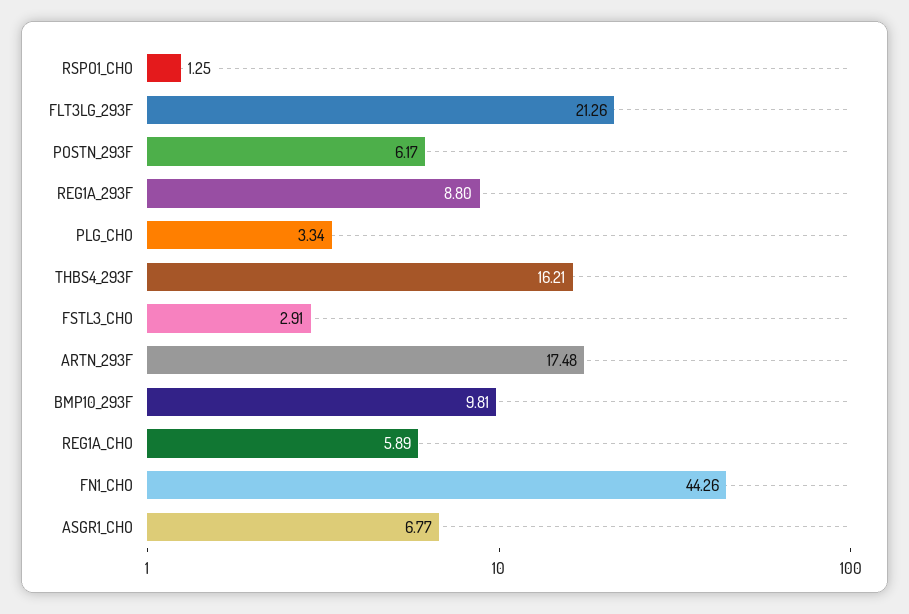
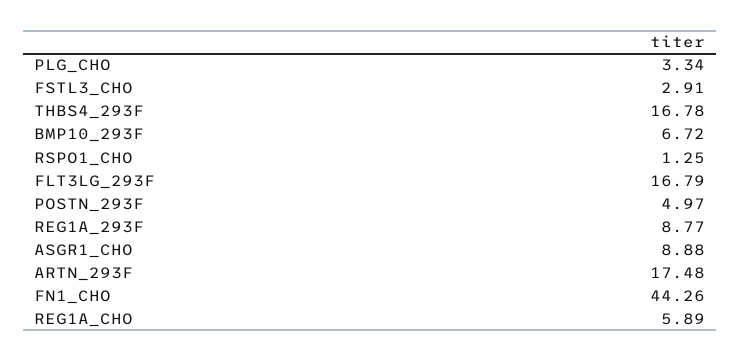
  {
    "RSPO1_CHO": 1.25,
-   "FLT3LG_293F": 21.26,
+   "FLT3LG_293F": 16.79,
-   "POSTN_293F": 6.17,
+   "POSTN_293F": 4.97,
-   "REG1A_293F": 8.8,
+   "REG1A_293F": 8.77,
    "PLG_CHO": 3.34,
-   "THBS4_293F": 16.21,
+   "THBS4_293F": 16.78,
    "FSTL3_CHO": 2.91,
    "ARTN_293F": 17.48,
-   "BMP10_293F": 9.81,
+   "BMP10_293F": 6.72,
    "REG1A_CHO": 5.89,
    "FN1_CHO": 44.26,
-   "ASGR1_CHO": 6.77
+   "ASGR1_CHO": 8.88
  }

